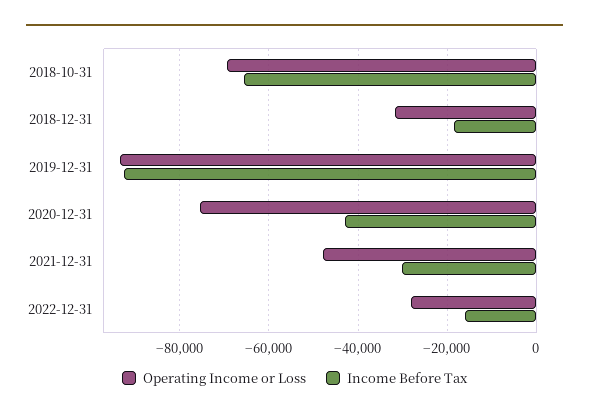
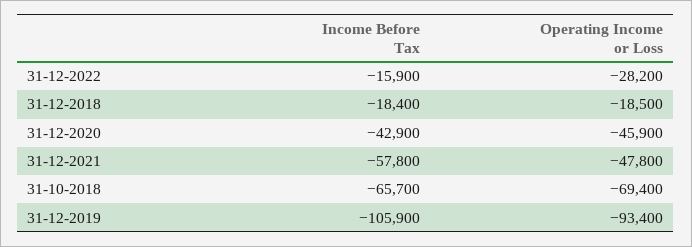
  {
    "Operating Income or Loss": {
      "2018-10-31": -69400,
-     "2018-12-31": -32000,
+     "2018-12-31": -18500,
      "2019-12-31": -93400,
-     "2020-12-31": -76000,
+     "2020-12-31": -45900,
      "2021-12-31": -47800,
      "2022-12-31": -28200
    },
    "Income Before Tax": {
      "2018-10-31": -65700,
      "2018-12-31": -18400,
-     "2019-12-31": -92000,
+     "2019-12-31": -105900,
      "2020-12-31": -42900,
-     "2021-12-31": -30000,
+     "2021-12-31": -57800,
      "2022-12-31": -15900
    }
  }

